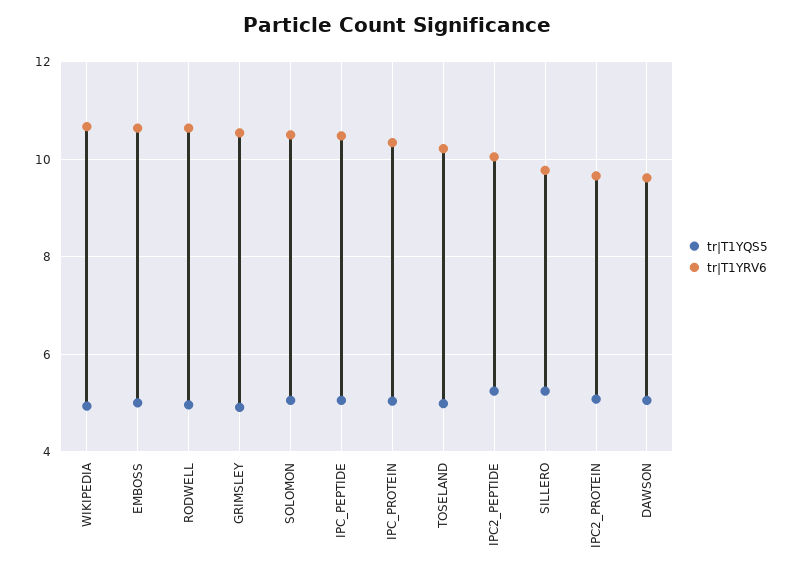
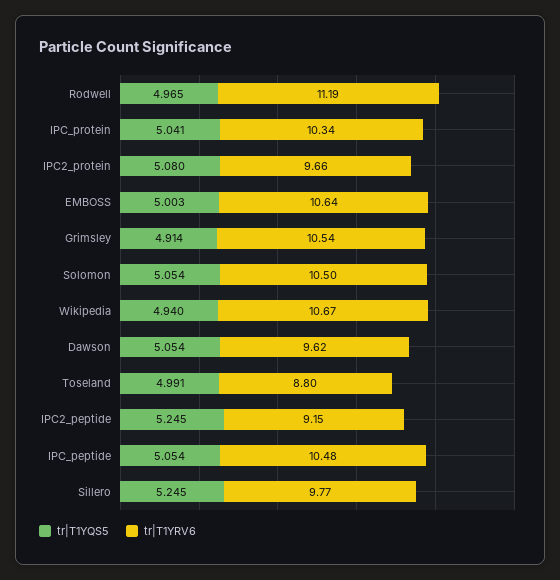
  {
    "tr|T1YQS5": {
      "WIKIPEDIA": 4.94,
      "EMBOSS": 5.003,
      "RODWELL": 4.965,
      "GRIMSLEY": 4.914,
      "SOLOMON": 5.054,
      "IPC_PEPTIDE": 5.054,
      "IPC_PROTEIN": 5.041,
      "TOSELAND": 4.991,
      "IPC2_PEPTIDE": 5.245,
      "SILLERO": 5.245,
      "IPC2_PROTEIN": 5.08,
      "DAWSON": 5.054
    },
    "tr|T1YRV6": {
      "WIKIPEDIA": 10.67,
      "EMBOSS": 10.64,
-     "RODWELL": 10.6,
+     "RODWELL": 11.19,
      "GRIMSLEY": 10.54,
      "SOLOMON": 10.5,
      "IPC_PEPTIDE": 10.48,
      "IPC_PROTEIN": 10.34,
-     "TOSELAND": 10.2,
+     "TOSELAND": 8.8,
-     "IPC2_PEPTIDE": 10,
+     "IPC2_PEPTIDE": 9.15,
      "SILLERO": 9.77,
      "IPC2_PROTEIN": 9.66,
      "DAWSON": 9.62
    }
  }

